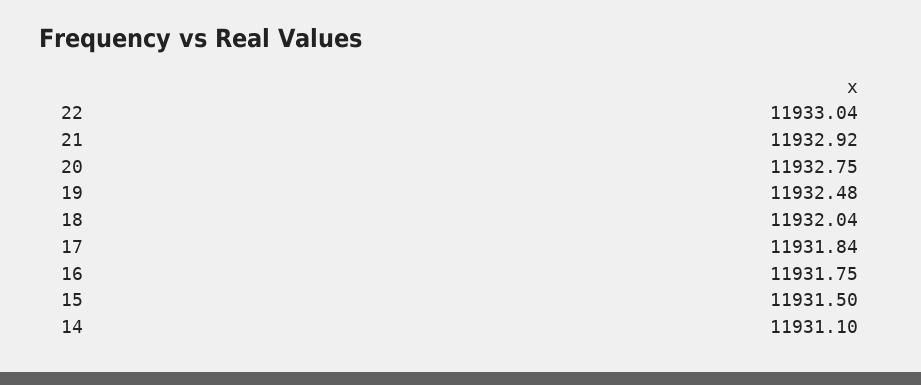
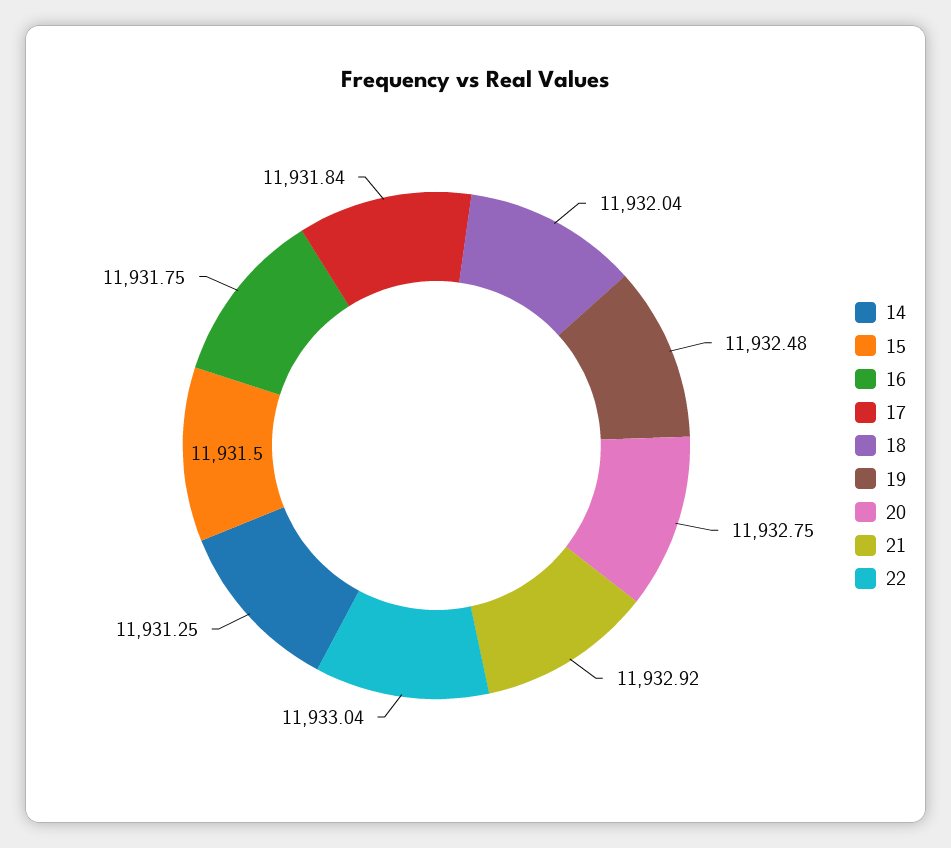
  {
    "22": 11933.04,
    "21": 11932.92,
    "20": 11932.75,
    "19": 11932.48,
    "18": 11932.04,
    "17": 11931.84,
    "16": 11931.75,
    "15": 11931.5,
-   "14": 11931.1
+   "14": 11931.25
  }

